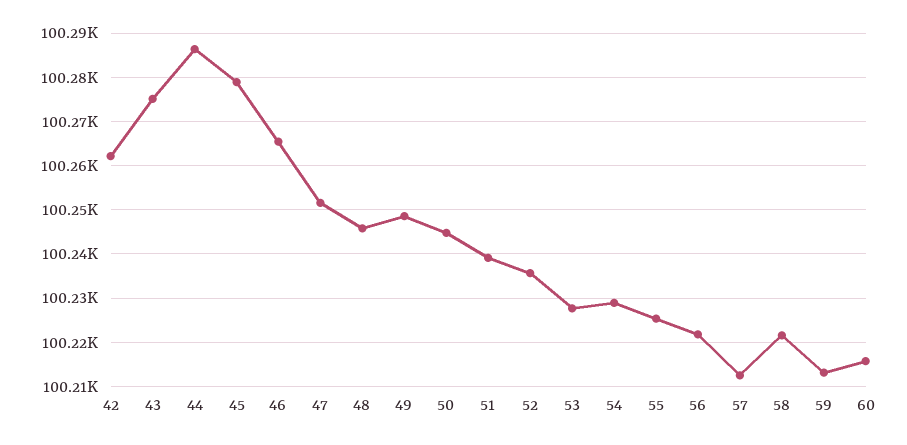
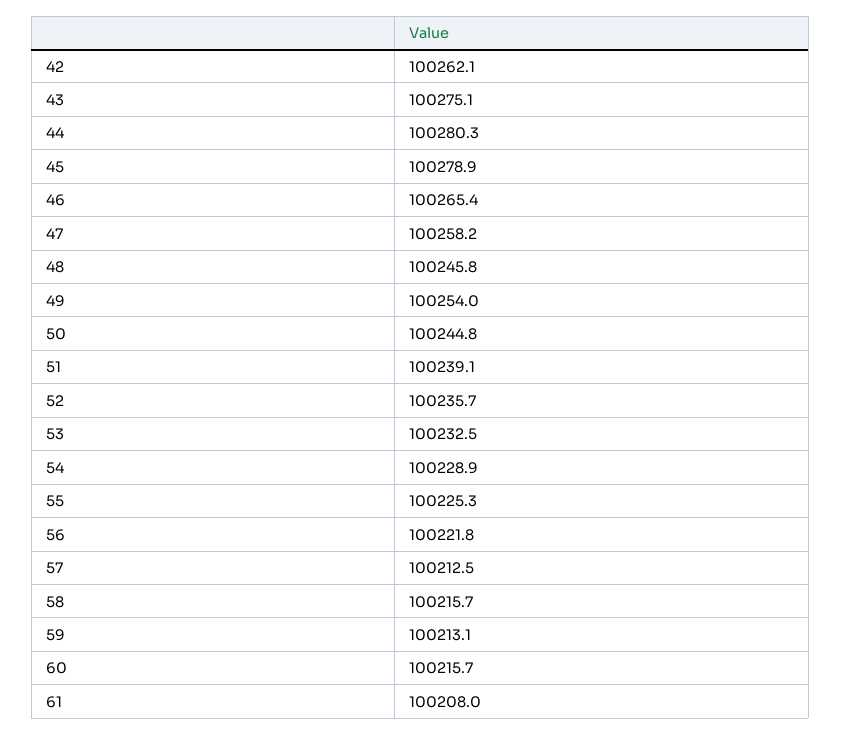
  {
    "42": 100262.1,
    "43": 100275.1,
-   "44": 100286,
+   "44": 100280.3,
    "45": 100278.9,
    "46": 100265.4,
-   "47": 100252,
+   "47": 100258.2,
    "48": 100245.8,
-   "49": 100248,
+   "49": 100254,
    "50": 100244.8,
    "51": 100239.1,
    "52": 100235.7,
-   "53": 100228,
+   "53": 100232.5,
    "54": 100228.9,
    "55": 100225.3,
    "56": 100221.8,
    "57": 100212.5,
-   "58": 100222,
+   "58": 100215.7,
    "59": 100213.1,
-   "60": 100215.7
+   "60": 100215.7,
+   "61": 100208
  }

